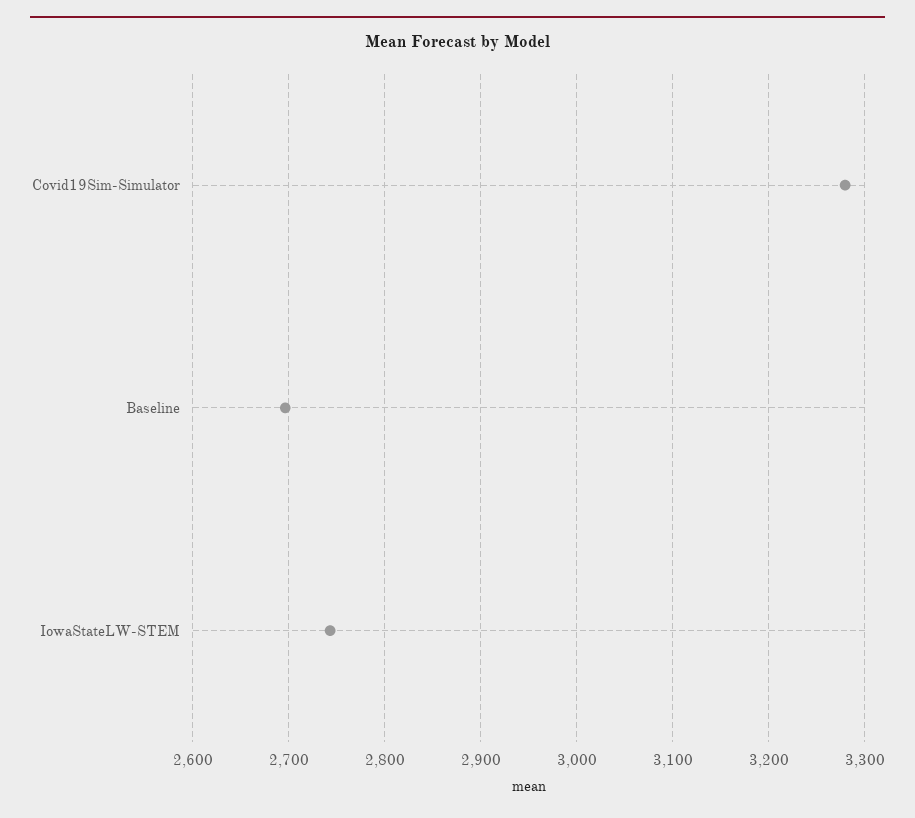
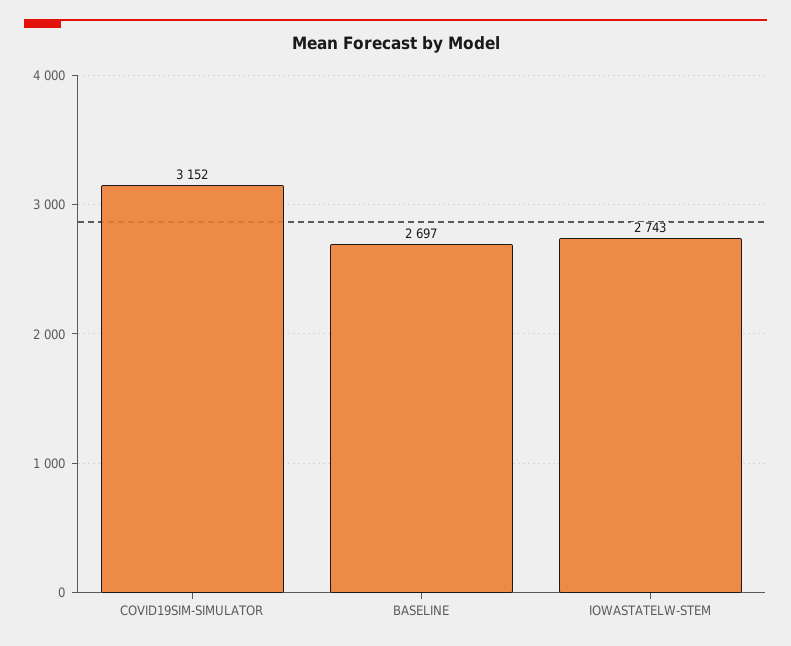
  {
-   "Covid19Sim-Simulator": 3280,
+   "Covid19Sim-Simulator": 3152,
    "Baseline": 2697,
    "IowaStateLW-STEM": 2743
  }

